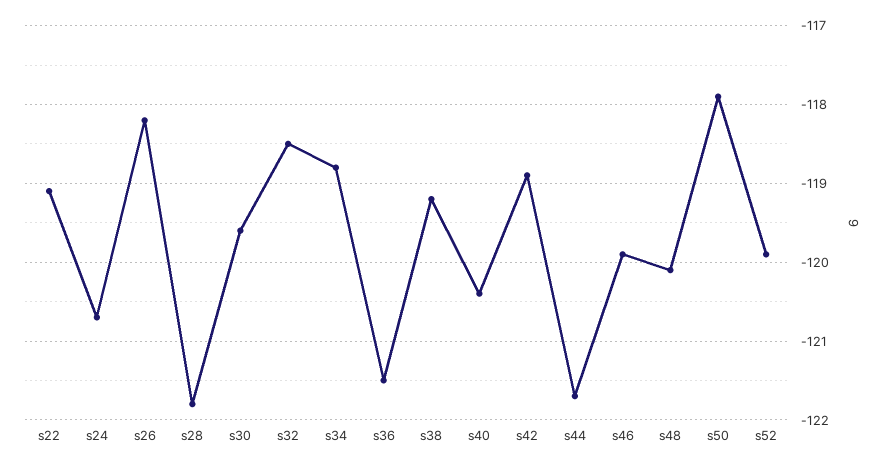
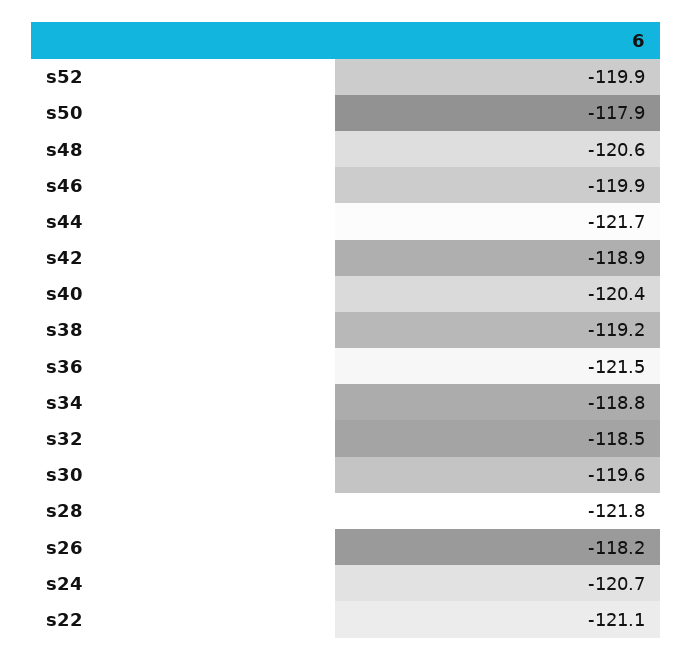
  {
-   "s22": -119.1,
+   "s22": -121.1,
    "s24": -120.7,
    "s26": -118.2,
    "s28": -121.8,
    "s30": -119.6,
    "s32": -118.5,
    "s34": -118.8,
    "s36": -121.5,
    "s38": -119.2,
    "s40": -120.4,
    "s42": -118.9,
    "s44": -121.7,
    "s46": -119.9,
-   "s48": -120.1,
+   "s48": -120.6,
    "s50": -117.9,
    "s52": -119.9
  }

